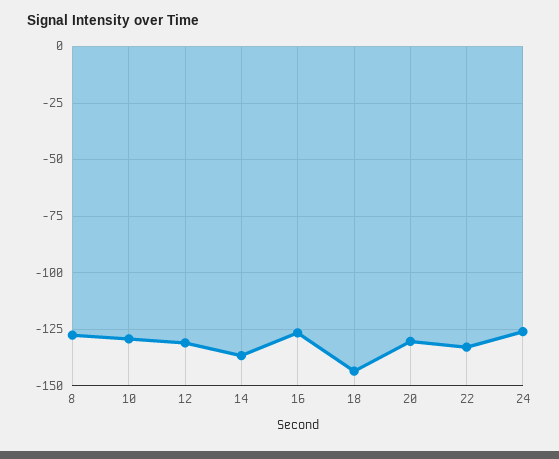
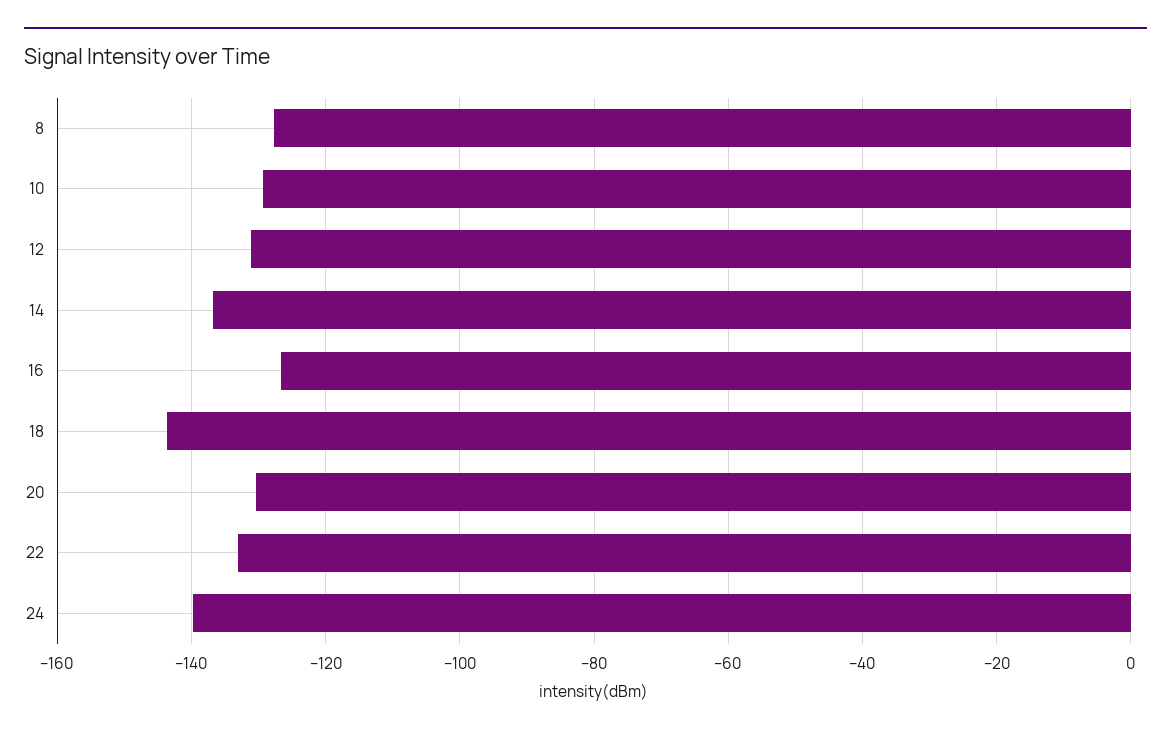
  {
    "8": -128,
    "10": -130,
    "12": -132,
    "14": -136,
    "16": -126,
    "18": -144,
    "20": -130,
    "22": -134,
-   "24": -125
+   "24": -140
  }

